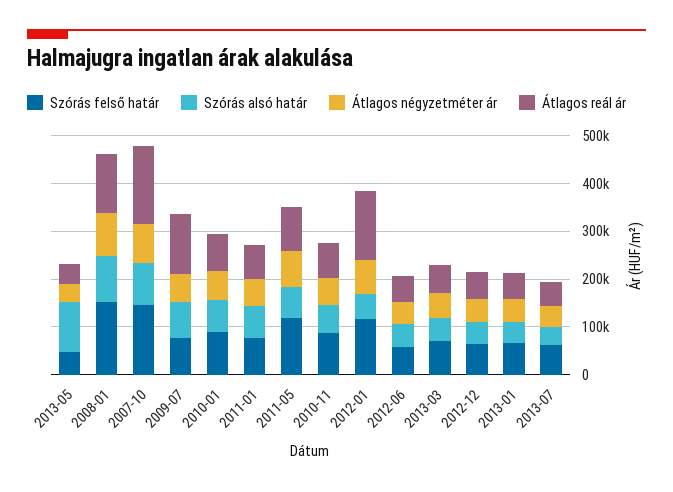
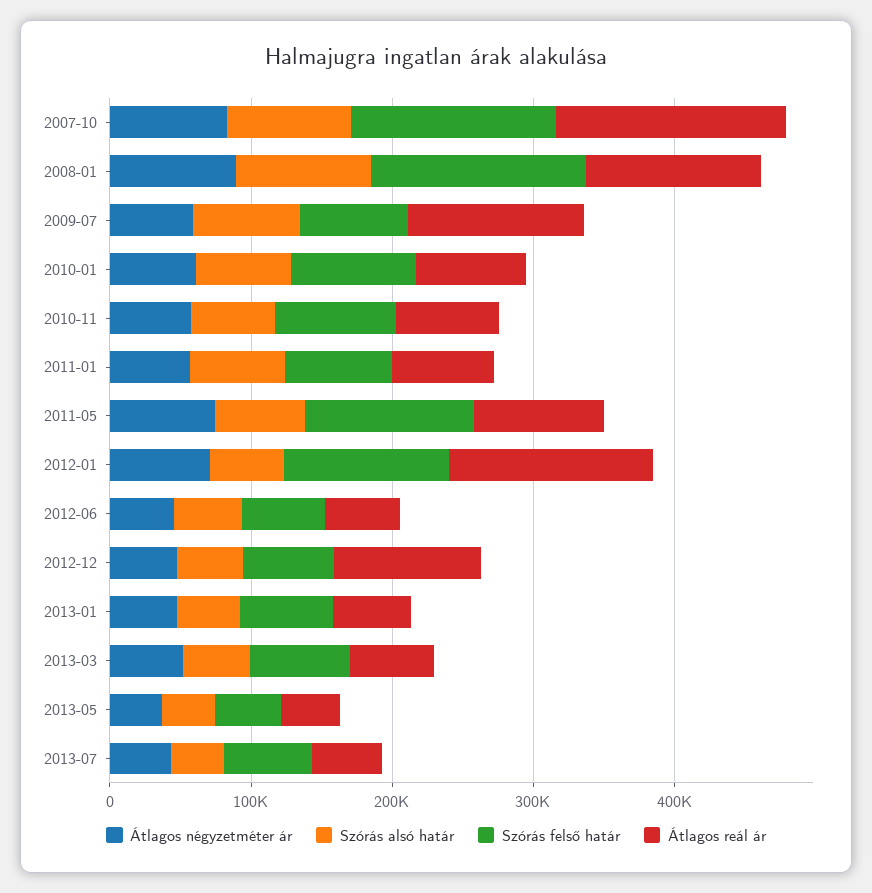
  {
    "Szórás felső határ": {
      "2013-05": 40000,
      "2008-01": 160000,
      "2007-10": 140000,
      "2009-07": 80000,
      "2010-01": 80000,
      "2011-01": 80000,
      "2011-05": 120000,
      "2010-11": 80000,
      "2012-01": 120000,
      "2012-06": 60000,
      "2013-03": 80000,
      "2012-12": 60000,
      "2013-01": 60000,
      "2013-07": 60000
    },
    "Szórás alsó határ": {
-     "2013-05": 100000,
+     "2013-05": 40000,
      "2008-01": 100000,
      "2007-10": 80000,
      "2009-07": 80000,
      "2010-01": 60000,
      "2011-01": 60000,
      "2011-05": 60000,
      "2010-11": 60000,
      "2012-01": 60000,
      "2012-06": 40000,
      "2013-03": 40000,
      "2012-12": 40000,
      "2013-01": 40000,
      "2013-07": 40000
    },
    "Átlagos négyzetméter ár": {
      "2013-05": 40000,
      "2008-01": 80000,
      "2007-10": 80000,
      "2009-07": 60000,
      "2010-01": 60000,
      "2011-01": 60000,
      "2011-05": 80000,
      "2010-11": 60000,
      "2012-01": 80000,
      "2012-06": 40000,
      "2013-03": 60000,
      "2012-12": 40000,
      "2013-01": 40000,
      "2013-07": 40000
    },
    "Átlagos reál ár": {
      "2013-05": 40000,
      "2008-01": 120000,
      "2007-10": 160000,
      "2009-07": 120000,
      "2010-01": 80000,
      "2011-01": 80000,
      "2011-05": 100000,
      "2010-11": 80000,
      "2012-01": 140000,
      "2012-06": 60000,
      "2013-03": 60000,
-     "2012-12": 60000,
+     "2012-12": 100000,
      "2013-01": 60000,
      "2013-07": 40000
    }
  }

